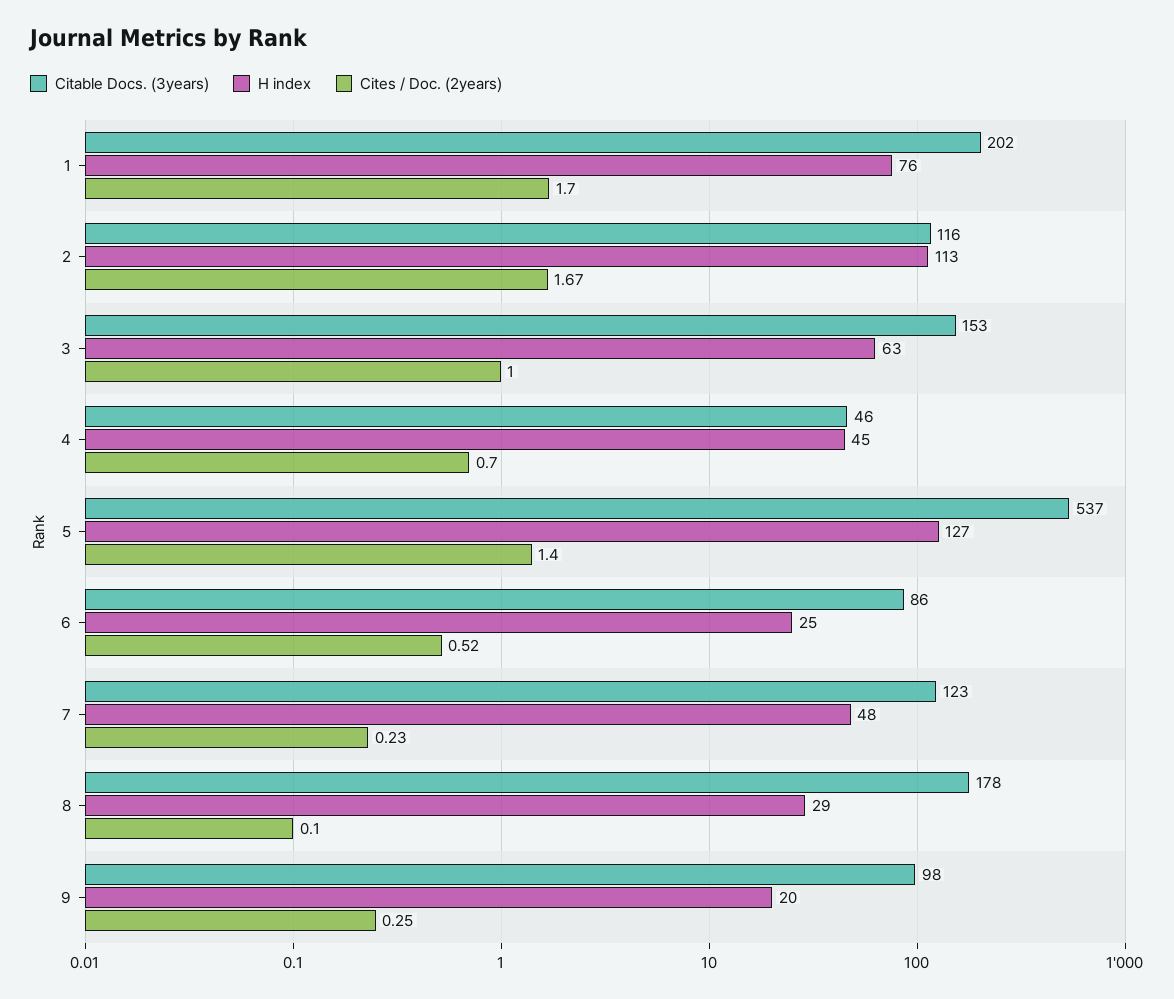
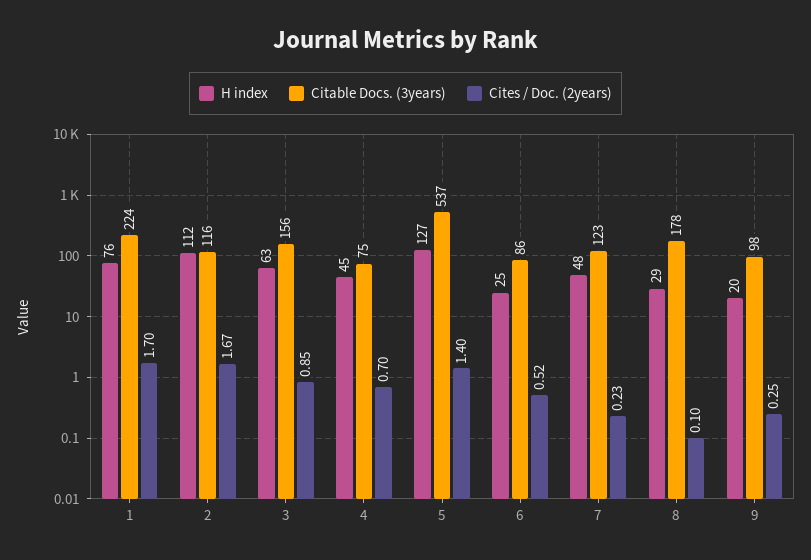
  {
    "Citable Docs. (3years)": {
-     "1": 202,
+     "1": 224,
      "2": 116,
-     "3": 153,
+     "3": 156,
-     "4": 46,
+     "4": 75,
      "5": 537,
      "6": 86,
      "7": 123,
      "8": 178,
      "9": 98
    },
    "H index": {
      "1": 76,
-     "2": 113,
+     "2": 112,
      "3": 63,
      "4": 45,
      "5": 127,
      "6": 25,
      "7": 48,
      "8": 29,
      "9": 20
    },
    "Cites / Doc. (2years)": {
      "1": 1.7,
      "2": 1.67,
-     "3": 1,
+     "3": 0.85,
      "4": 0.7,
      "5": 1.4,
      "6": 0.52,
      "7": 0.23,
      "8": 0.1,
      "9": 0.25
    }
  }

